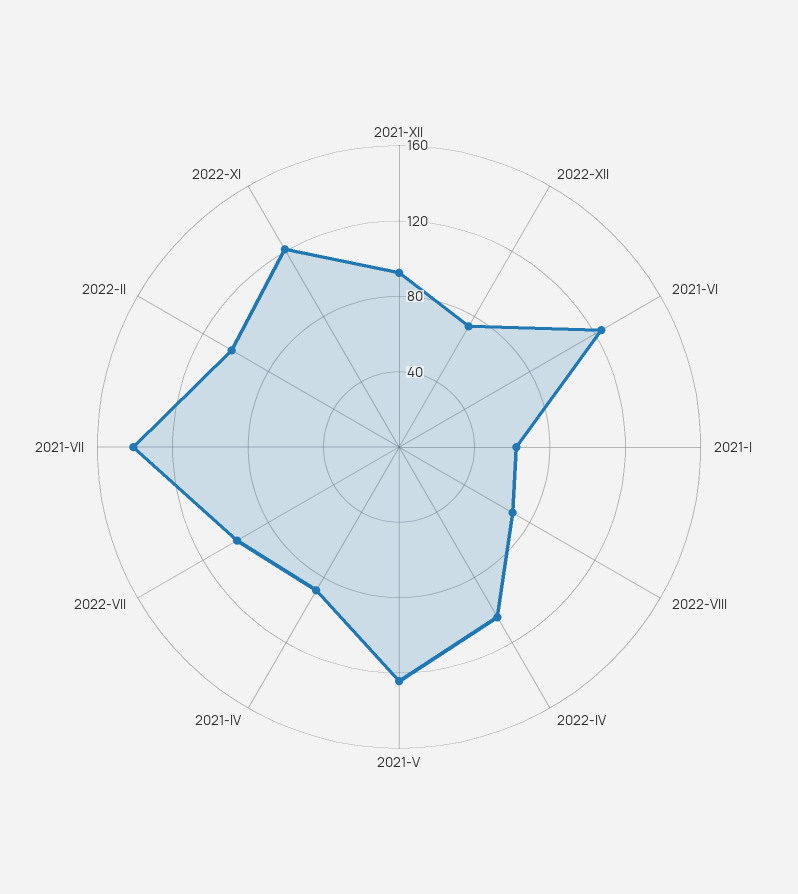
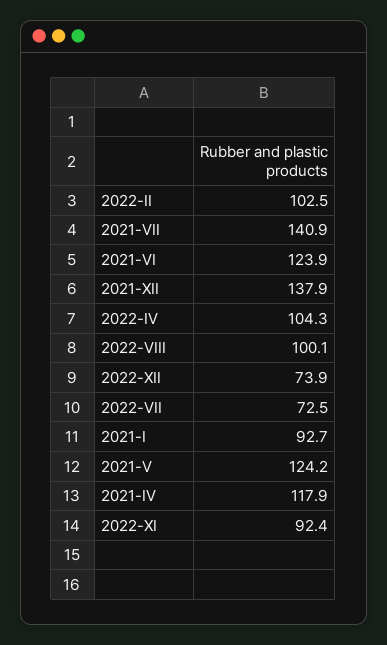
  {
-   "2021-XII": 90,
+   "2021-XII": 137.9,
    "2022-XII": 73.9,
    "2021-VI": 123.9,
-   "2021-I": 60,
+   "2021-I": 92.7,
-   "2022-VIII": 70,
+   "2022-VIII": 100.1,
    "2022-IV": 104.3,
    "2021-V": 124.2,
-   "2021-IV": 90,
+   "2021-IV": 117.9,
-   "2022-VII": 100,
+   "2022-VII": 72.5,
    "2021-VII": 140.9,
    "2022-II": 102.5,
-   "2022-XI": 120
+   "2022-XI": 92.4
  }

